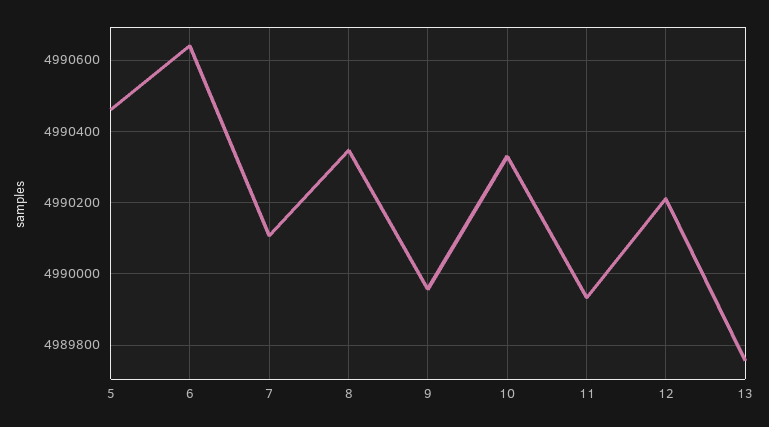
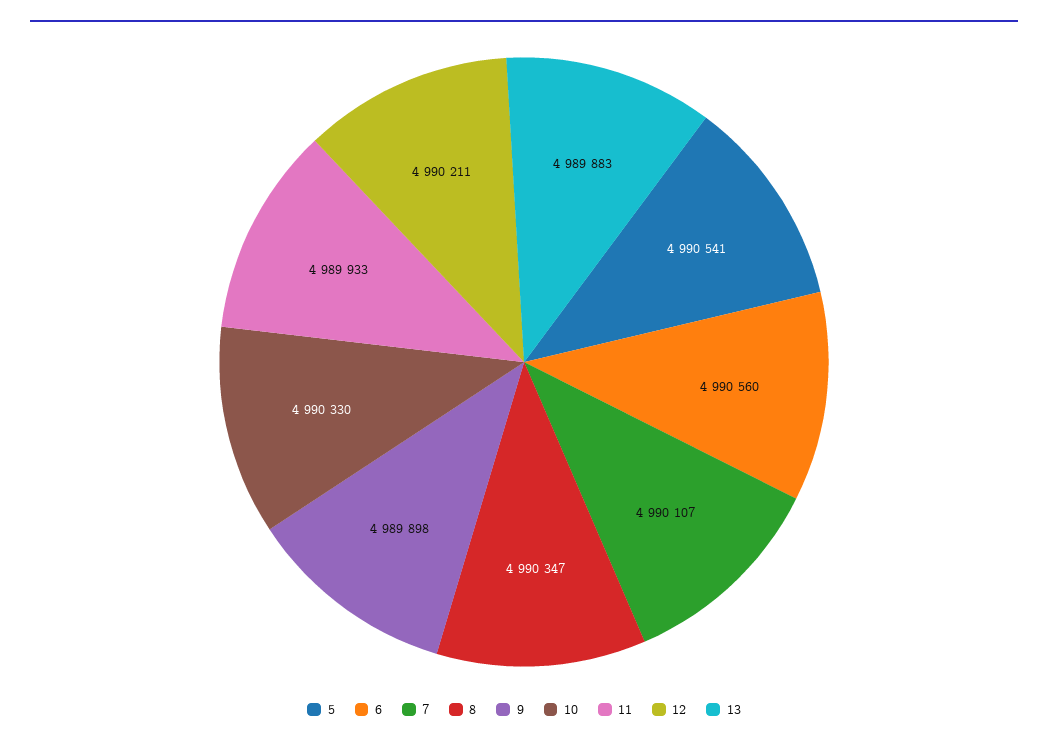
  {
-   "5": 4990460,
+   "5": 4990541,
-   "6": 4990640,
+   "6": 4990560,
    "7": 4990107,
    "8": 4990347,
-   "9": 4989960,
+   "9": 4989898,
    "10": 4990330,
    "11": 4989933,
    "12": 4990211,
-   "13": 4989760
+   "13": 4989883
  }

